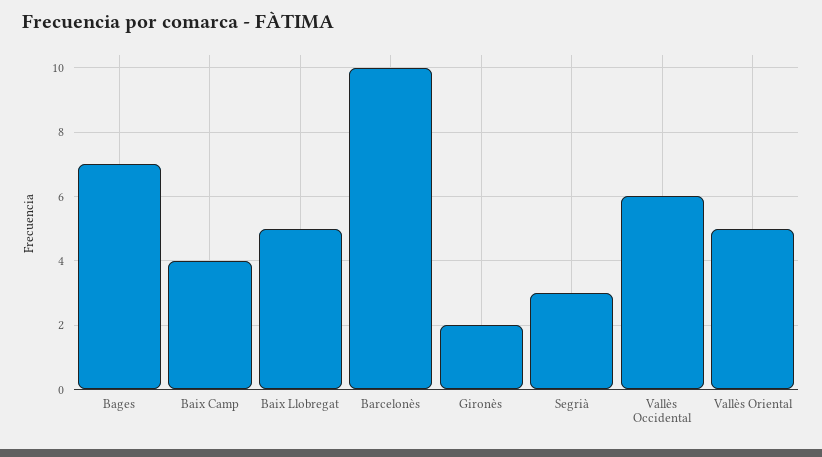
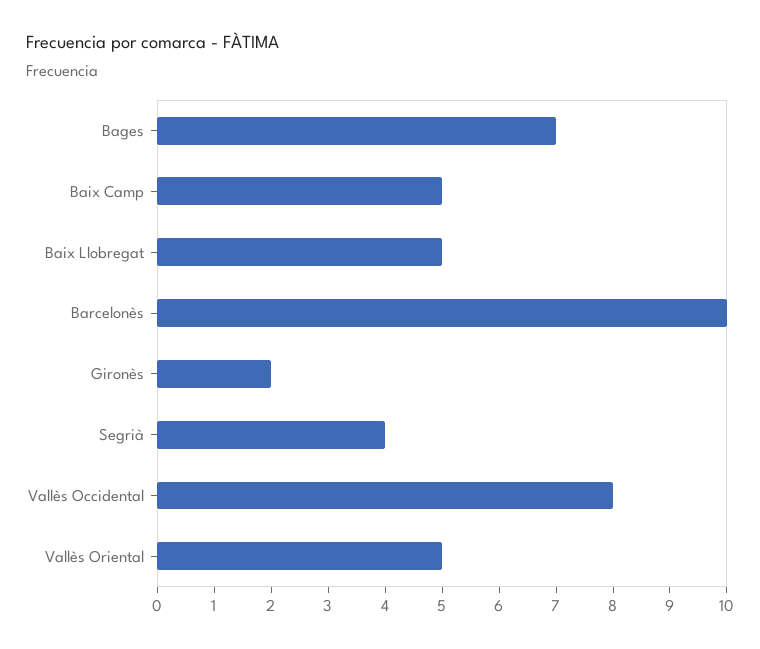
  {
    "Bages": 7,
-   "Baix Camp": 4,
+   "Baix Camp": 5,
    "Baix Llobregat": 5,
    "Barcelonès": 10,
    "Gironès": 2,
-   "Segrià": 3,
+   "Segrià": 4,
-   "Vallès Occidental": 6,
+   "Vallès Occidental": 8,
    "Vallès Oriental": 5
  }

